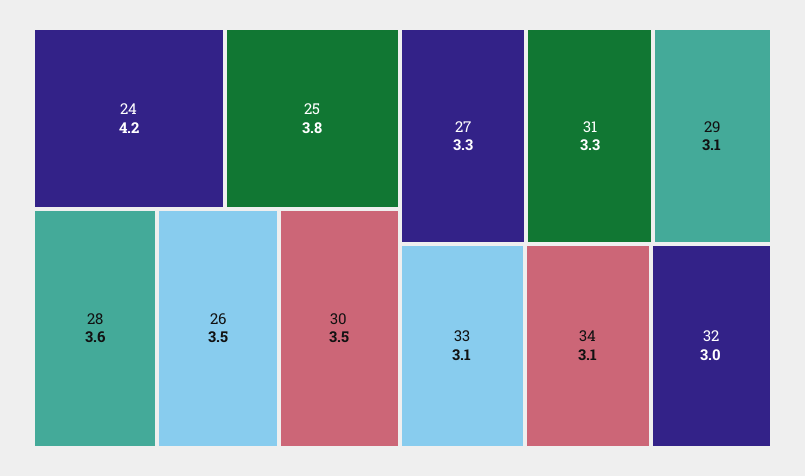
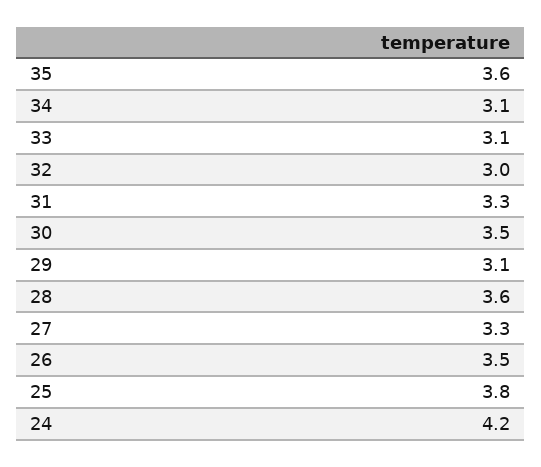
  {
    "24": 4.2,
    "25": 3.8,
    "28": 3.6,
    "26": 3.5,
    "30": 3.5,
    "27": 3.3,
    "31": 3.3,
    "29": 3.1,
    "33": 3.1,
    "34": 3.1,
-   "32": 3
+   "32": 3,
+   "35": 3.6
  }

